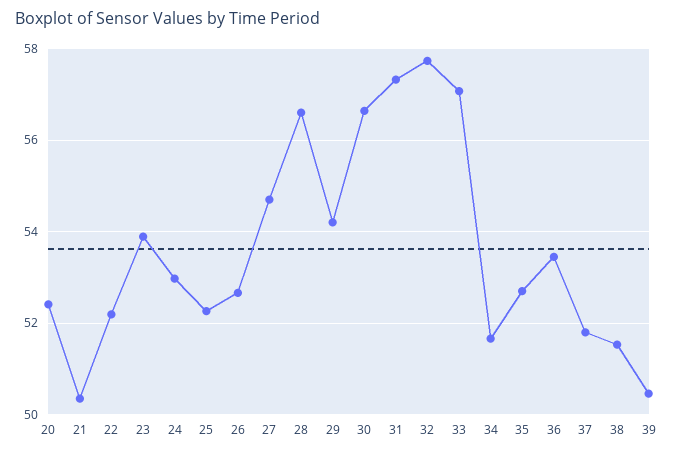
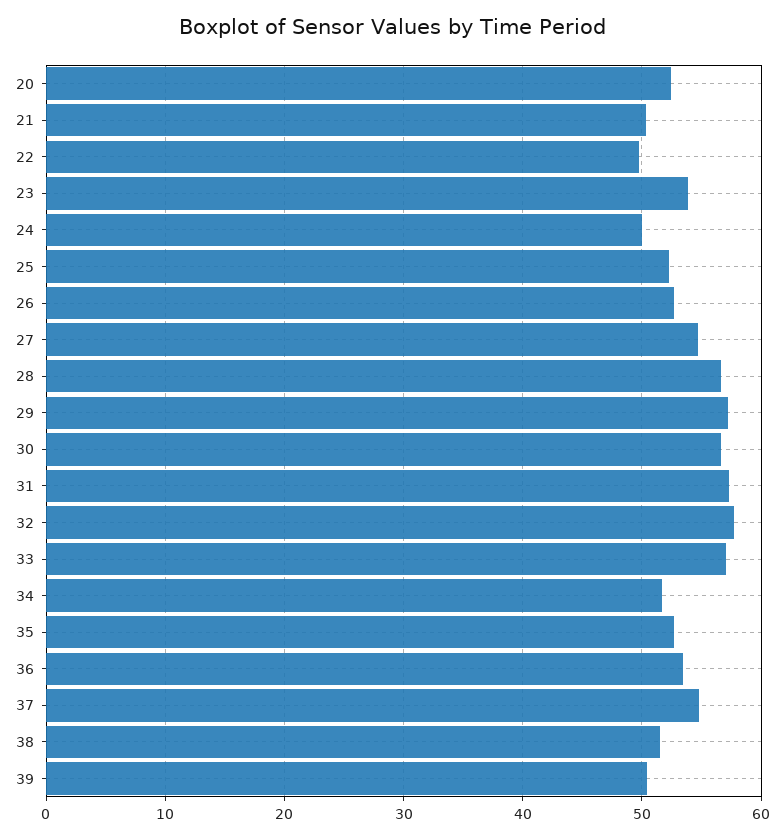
  {
    "20": 52.4,
    "21": 50.4,
-   "22": 52.2,
+   "22": 50,
    "23": 53.8,
-   "24": 53,
+   "24": 50,
    "25": 52.2,
    "26": 52.6,
    "27": 54.8,
    "28": 56.6,
-   "29": 54.2,
+   "29": 57,
    "30": 56.6,
    "31": 57.4,
    "32": 57.8,
    "33": 57,
    "34": 51.6,
    "35": 52.8,
    "36": 53.4,
-   "37": 51.8,
+   "37": 55,
    "38": 51.6,
    "39": 50.4
  }

